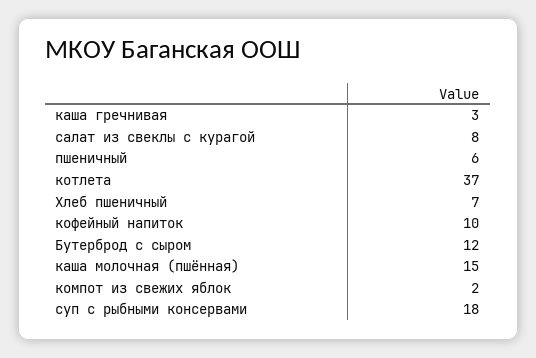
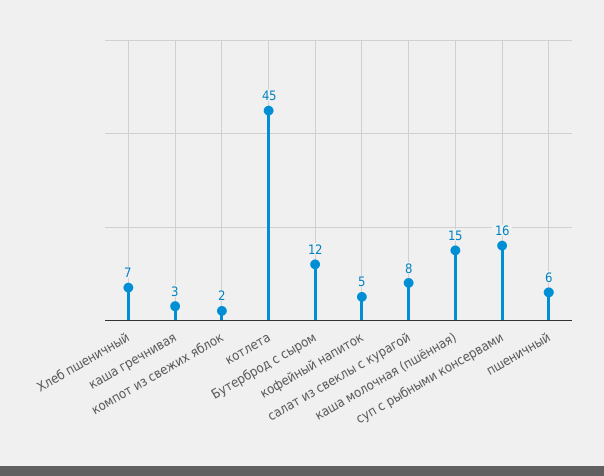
  {
    "каша гречнивая": 3,
    "салат из свеклы с курагой": 8,
    "пшеничный": 6,
-   "котлета": 37,
+   "котлета": 45,
    "Хлеб пшеничный": 7,
-   "кофейный напиток": 10,
+   "кофейный напиток": 5,
    "Бутерброд с сыром": 12,
    "каша молочная (пшённая)": 15,
    "компот из свежих яблок": 2,
-   "суп с рыбными консервами": 18
+   "суп с рыбными консервами": 16
  }

